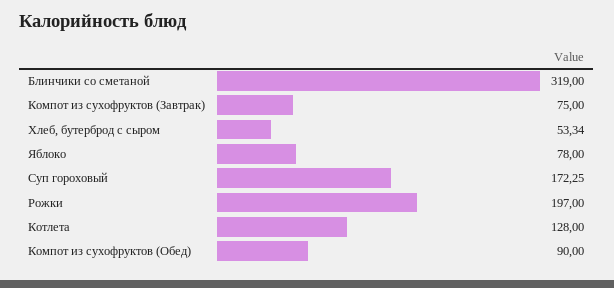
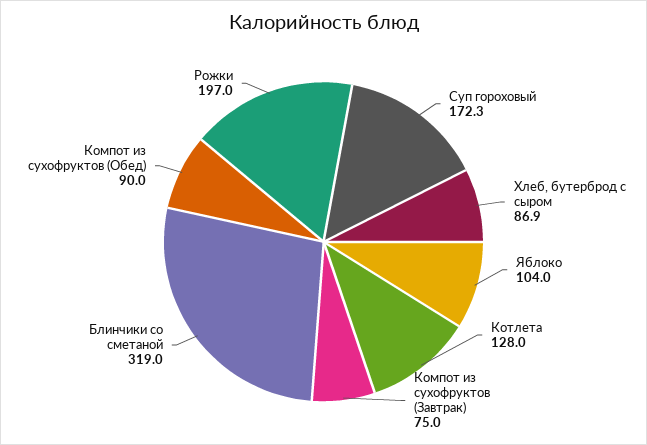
  {
    "Блинчики со сметаной": 319,
    "Компот из сухофруктов (Завтрак)": 75,
-   "Хлеб, бутерброд с сыром": 53.34,
+   "Хлеб, бутерброд с сыром": 86.9,
-   "Яблоко": 78,
+   "Яблоко": 104,
    "Суп гороховый": 172.25,
    "Рожки": 197,
    "Котлета": 128,
    "Компот из сухофруктов (Обед)": 90
  }

